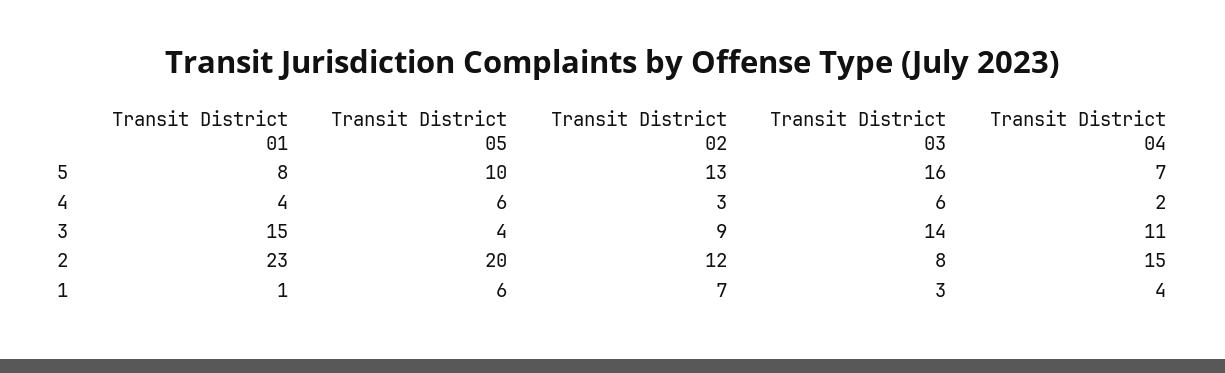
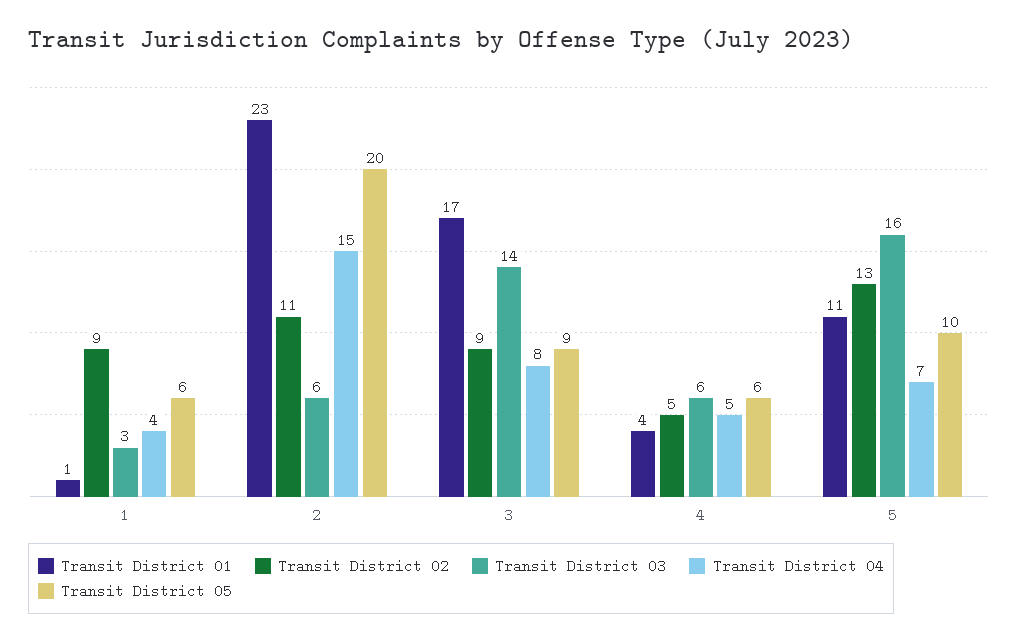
  {
    "Transit District 01": {
-     "5": 8,
+     "5": 11,
      "4": 4,
-     "3": 15,
+     "3": 17,
      "2": 23,
      "1": 1
    },
    "Transit District 05": {
      "5": 10,
      "4": 6,
-     "3": 4,
+     "3": 9,
      "2": 20,
      "1": 6
    },
    "Transit District 02": {
      "5": 13,
-     "4": 3,
+     "4": 5,
      "3": 9,
-     "2": 12,
+     "2": 11,
-     "1": 7
+     "1": 9
    },
    "Transit District 03": {
      "5": 16,
      "4": 6,
      "3": 14,
-     "2": 8,
+     "2": 6,
      "1": 3
    },
    "Transit District 04": {
      "5": 7,
-     "4": 2,
+     "4": 5,
-     "3": 11,
+     "3": 8,
      "2": 15,
      "1": 4
    }
  }

